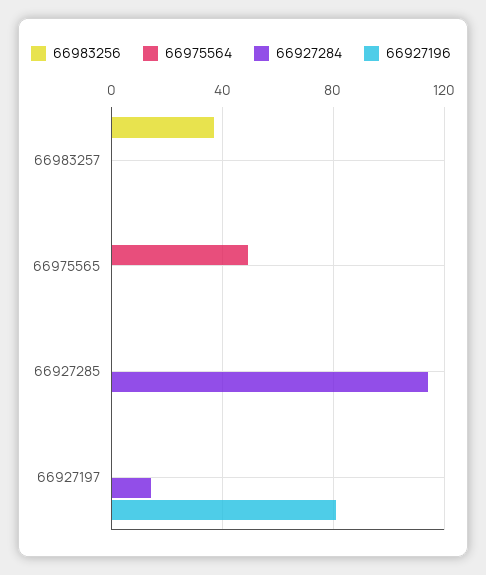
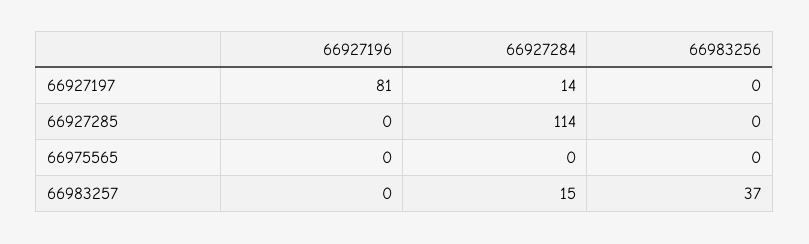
  {
    "66983256": {
      "66983257": 37,
      "66975565": 0,
      "66927285": 0,
      "66927197": 0
    },
-   "66975564": {
-     "66983257": 0,
-     "66975565": 50,
-     "66927285": 0,
-     "66927197": 0
-   },
    "66927284": {
-     "66983257": 0,
+     "66983257": 15,
      "66975565": 0,
      "66927285": 114,
      "66927197": 14
    },
    "66927196": {
      "66983257": 0,
      "66975565": 0,
      "66927285": 0,
      "66927197": 81
    }
  }

